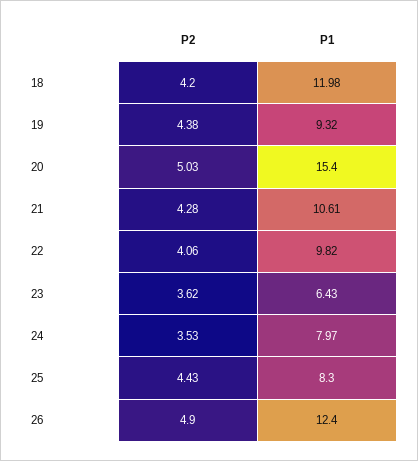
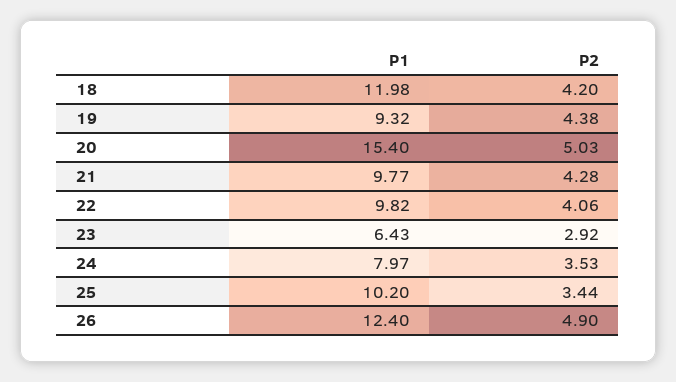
  {
    "P2": {
      "18": 4.2,
      "19": 4.38,
      "20": 5.03,
      "21": 4.28,
      "22": 4.06,
-     "23": 3.62,
+     "23": 2.92,
      "24": 3.53,
-     "25": 4.43,
+     "25": 3.44,
      "26": 4.9
    },
    "P1": {
      "18": 11.98,
      "19": 9.32,
      "20": 15.4,
-     "21": 10.61,
+     "21": 9.77,
      "22": 9.82,
      "23": 6.43,
      "24": 7.97,
-     "25": 8.3,
+     "25": 10.2,
      "26": 12.4
    }
  }

